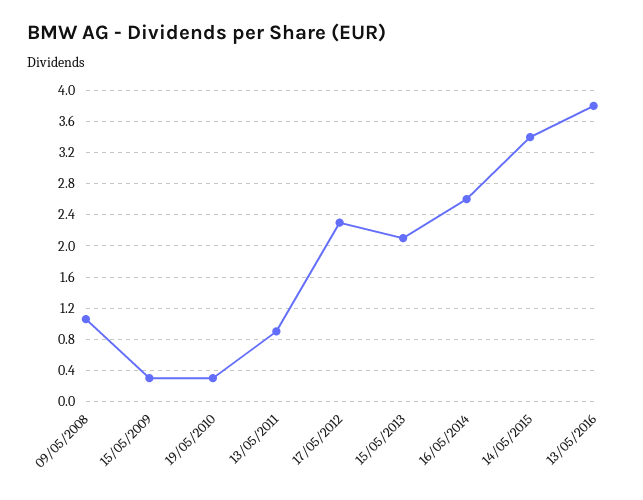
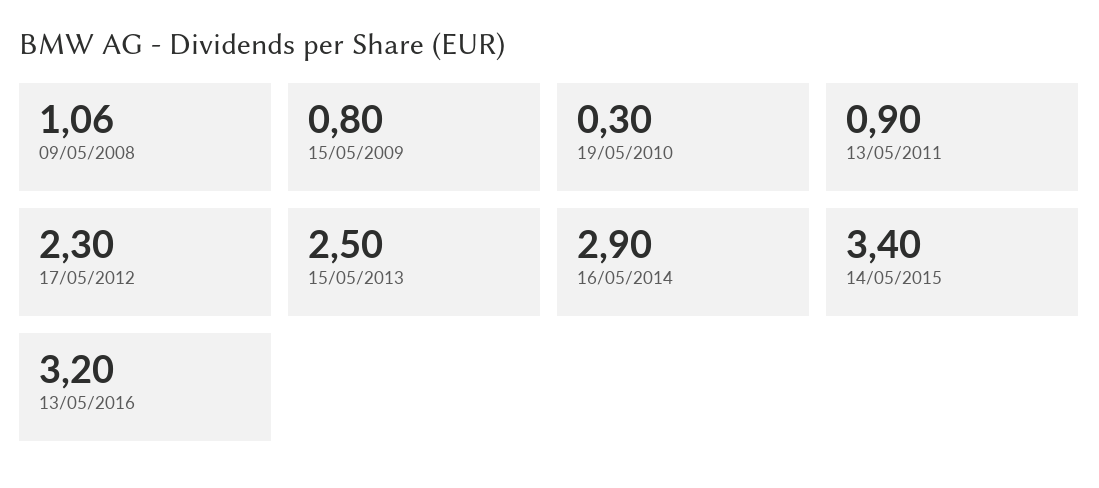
  {
    "09/05/2008": 1.06,
-   "15/05/2009": 0.3,
+   "15/05/2009": 0.8,
    "19/05/2010": 0.3,
    "13/05/2011": 0.9,
    "17/05/2012": 2.3,
-   "15/05/2013": 2.1,
+   "15/05/2013": 2.5,
-   "16/05/2014": 2.6,
+   "16/05/2014": 2.9,
    "14/05/2015": 3.4,
-   "13/05/2016": 3.8
+   "13/05/2016": 3.2
  }

